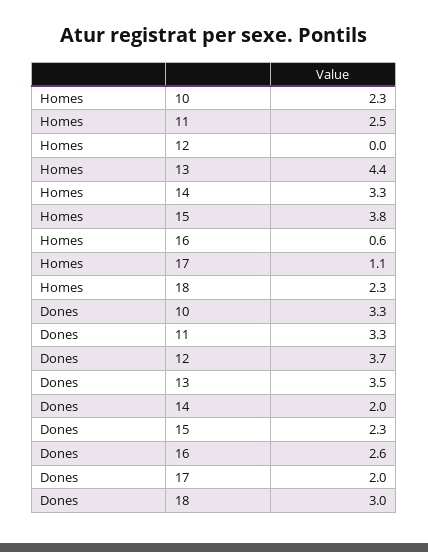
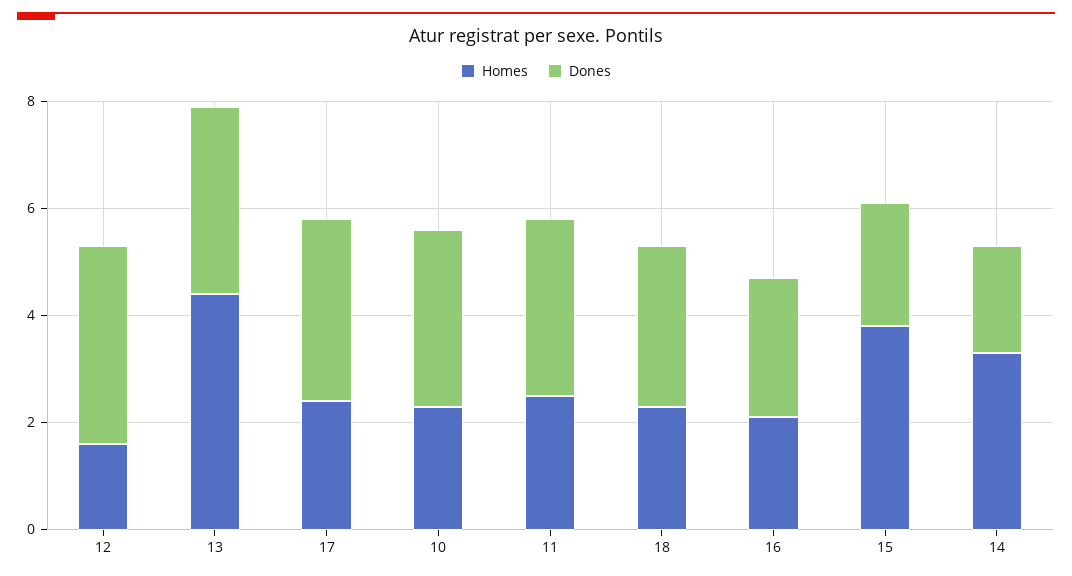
  {
    "Homes": {
      "10": 2.3,
      "11": 2.5,
-     "12": 0,
+     "12": 1.5,
      "13": 4.4,
      "14": 3.3,
      "15": 3.8,
-     "16": 0.6,
+     "16": 2,
-     "17": 1.1,
+     "17": 2.5,
      "18": 2.3
    },
    "Dones": {
      "10": 3.3,
      "11": 3.3,
      "12": 3.7,
      "13": 3.5,
      "14": 2,
      "15": 2.3,
      "16": 2.6,
-     "17": 2,
+     "17": 3.5,
      "18": 3
    }
  }

